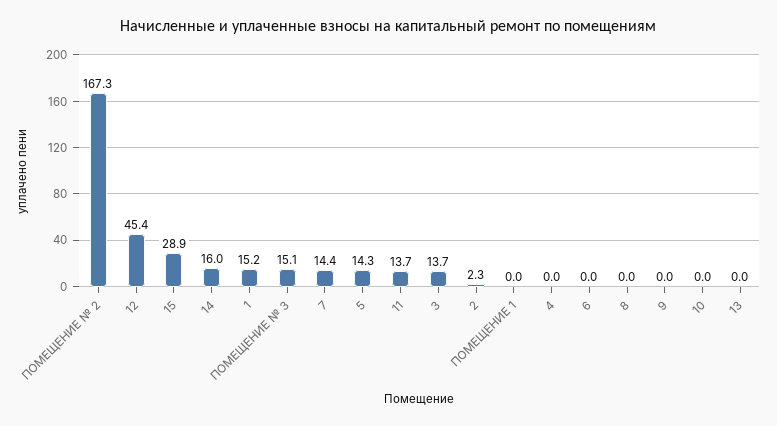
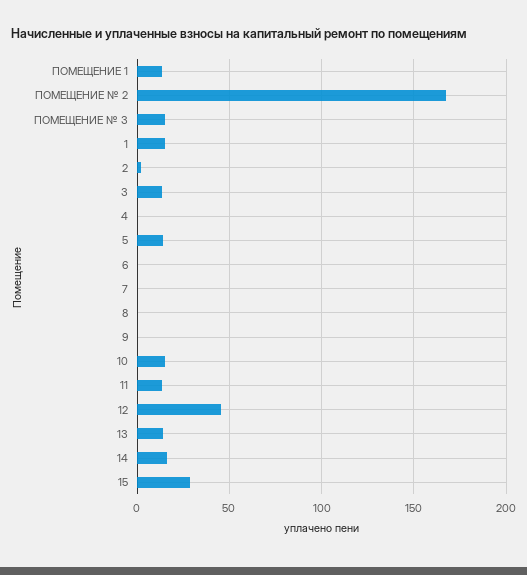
  {
    "ПОМЕЩЕНИЕ № 2": 167.3,
    "12": 45.4,
    "15": 28.9,
    "14": 16,
    "1": 15.2,
    "ПОМЕЩЕНИЕ № 3": 15.1,
-   "7": 14.4,
+   "7": 0,
    "5": 14.3,
    "11": 13.7,
    "3": 13.7,
    "2": 2.3,
-   "ПОМЕЩЕНИЕ 1": 0,
+   "ПОМЕЩЕНИЕ 1": 15,
    "4": 0,
    "6": 0,
    "8": 0,
    "9": 0,
-   "10": 0,
+   "10": 15,
-   "13": 0
+   "13": 15
  }

